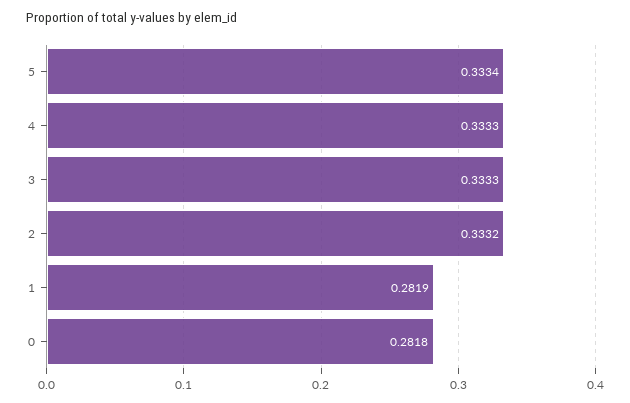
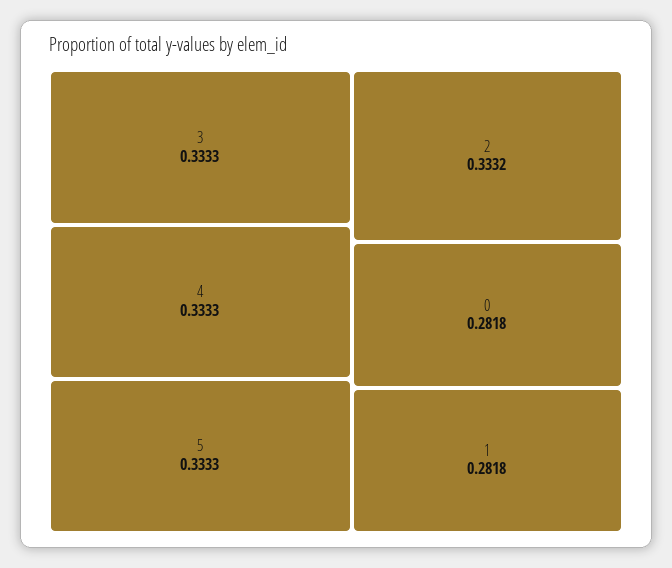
  {
-   "5": 0.3334,
+   "5": 0.3333,
    "4": 0.3333,
    "3": 0.3333,
    "2": 0.3332,
-   "1": 0.2819,
+   "1": 0.2818,
    "0": 0.2818
  }

